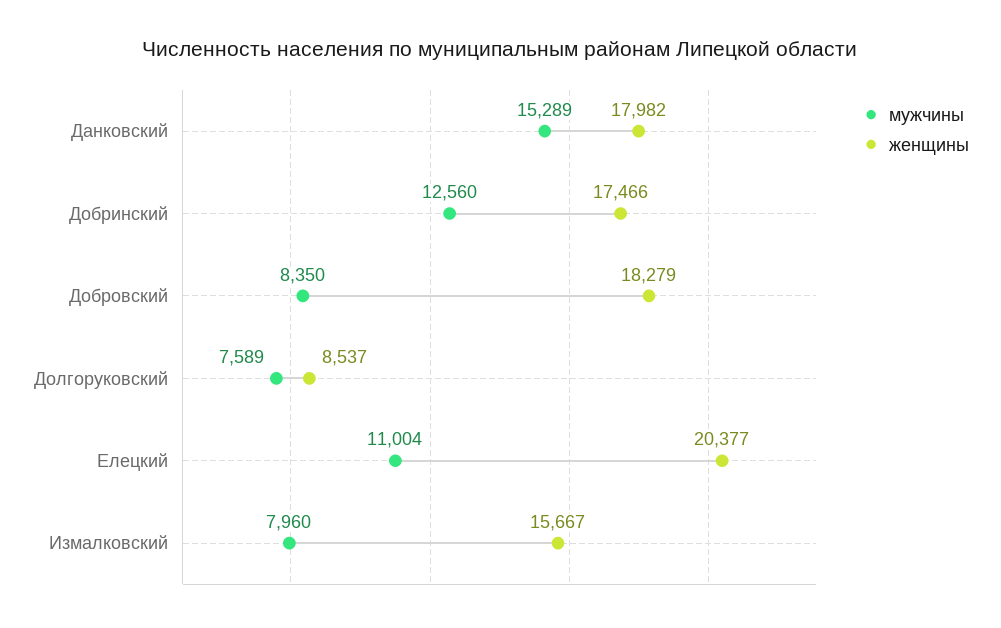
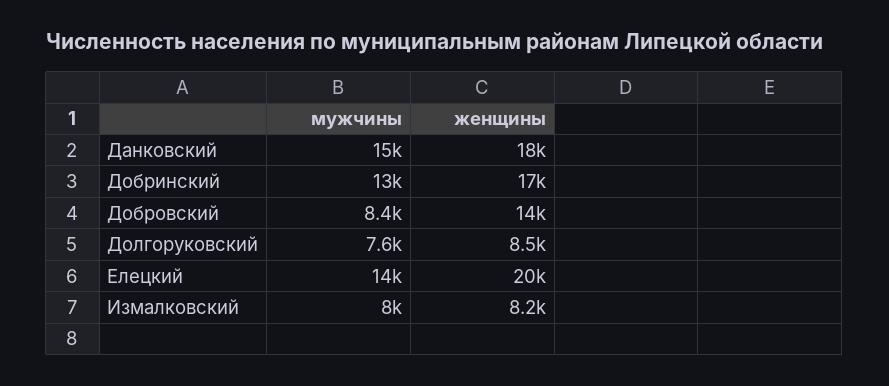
  {
    "мужчины": {
      "Данковский": 15289,
      "Добринский": 12560,
      "Добровский": 8350,
      "Долгоруковский": 7589,
-     "Елецкий": 11004,
+     "Елецкий": 14000,
      "Измалковский": 7960
    },
    "женщины": {
      "Данковский": 17982,
      "Добринский": 17466,
-     "Добровский": 18279,
+     "Добровский": 14000,
      "Долгоруковский": 8537,
      "Елецкий": 20377,
-     "Измалковский": 15667
+     "Измалковский": 8200
    }
  }

